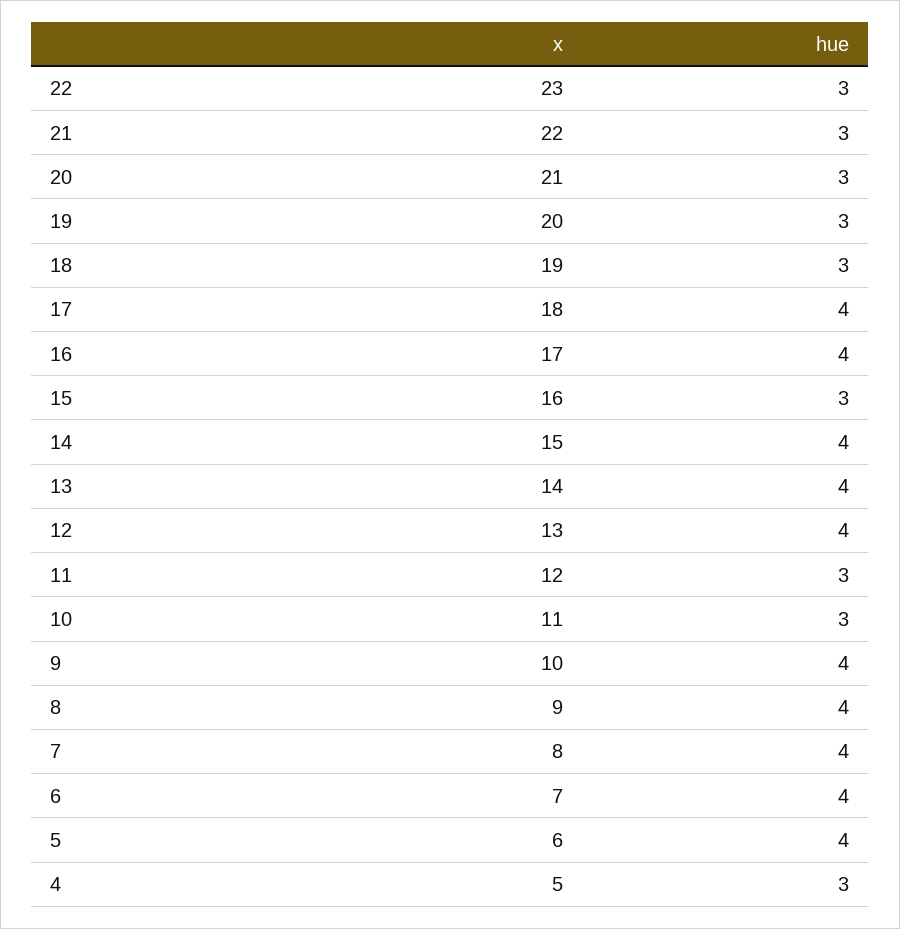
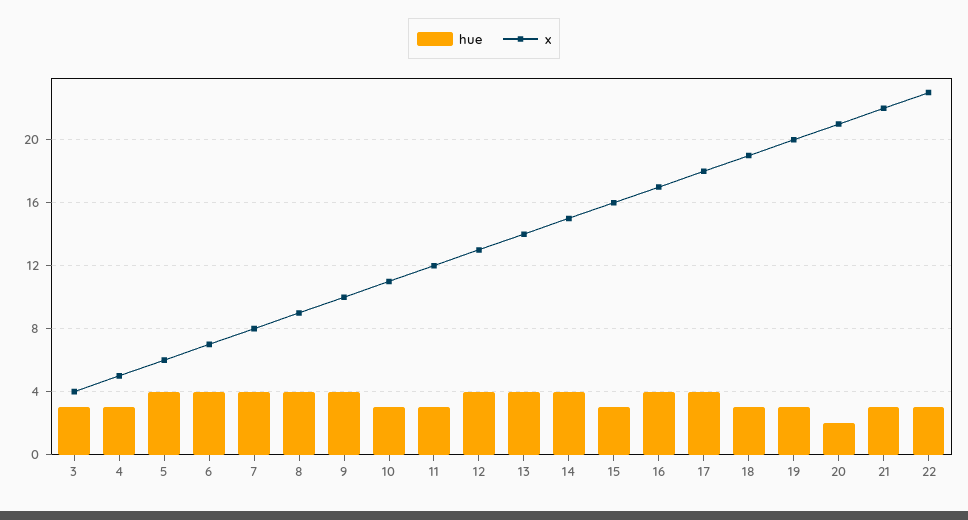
  {
    "x": {
      "22": 23,
      "21": 22,
      "20": 21,
      "19": 20,
      "18": 19,
      "17": 18,
      "16": 17,
      "15": 16,
      "14": 15,
      "13": 14,
      "12": 13,
      "11": 12,
      "10": 11,
      "9": 10,
      "8": 9,
      "7": 8,
      "6": 7,
      "5": 6,
-     "4": 5
+     "4": 5,
+     "3": 4
    },
    "hue": {
      "22": 3,
      "21": 3,
-     "20": 3,
+     "20": 2,
      "19": 3,
      "18": 3,
      "17": 4,
      "16": 4,
      "15": 3,
      "14": 4,
      "13": 4,
      "12": 4,
      "11": 3,
      "10": 3,
      "9": 4,
      "8": 4,
      "7": 4,
      "6": 4,
      "5": 4,
-     "4": 3
+     "4": 3,
+     "3": 3
    }
  }

